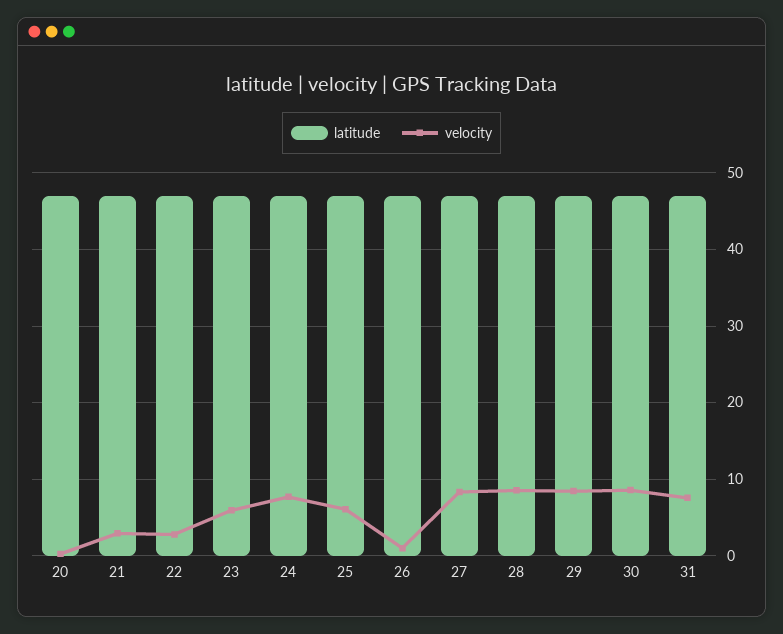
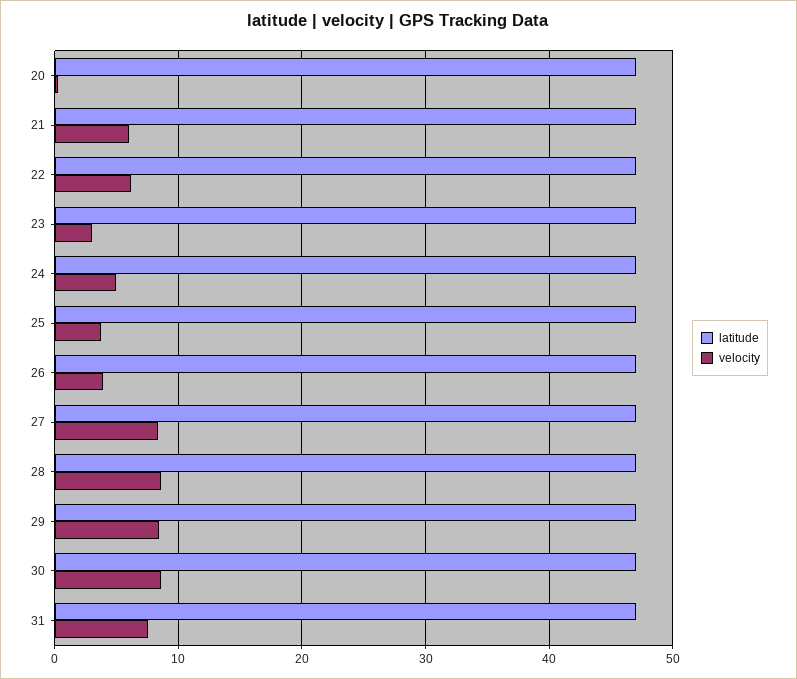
  {
    "latitude": {
      "20": 47,
      "21": 47,
      "22": 47,
      "23": 47,
      "24": 47,
      "25": 47,
      "26": 47,
      "27": 47,
      "28": 47,
      "29": 47,
      "30": 47,
      "31": 47
    },
    "velocity": {
      "20": 0,
-     "21": 3,
+     "21": 6,
-     "22": 3,
+     "22": 6,
-     "23": 6,
+     "23": 3,
-     "24": 8,
+     "24": 5,
-     "25": 6,
+     "25": 4,
-     "26": 1,
+     "26": 4,
      "27": 8,
      "28": 9,
      "29": 8,
      "30": 9,
      "31": 8
    }
  }

